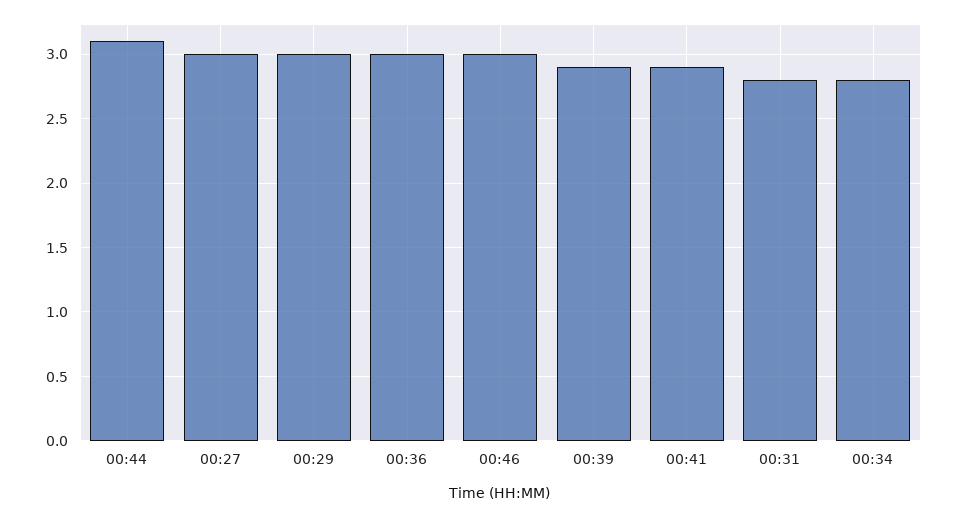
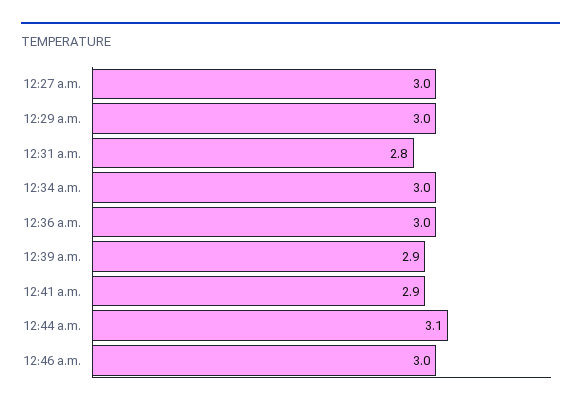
  {
    "00:44": 3.1,
    "00:27": 3,
    "00:29": 3,
    "00:36": 3,
    "00:46": 3,
    "00:39": 2.9,
    "00:41": 2.9,
    "00:31": 2.8,
-   "00:34": 2.8
+   "00:34": 3
  }

